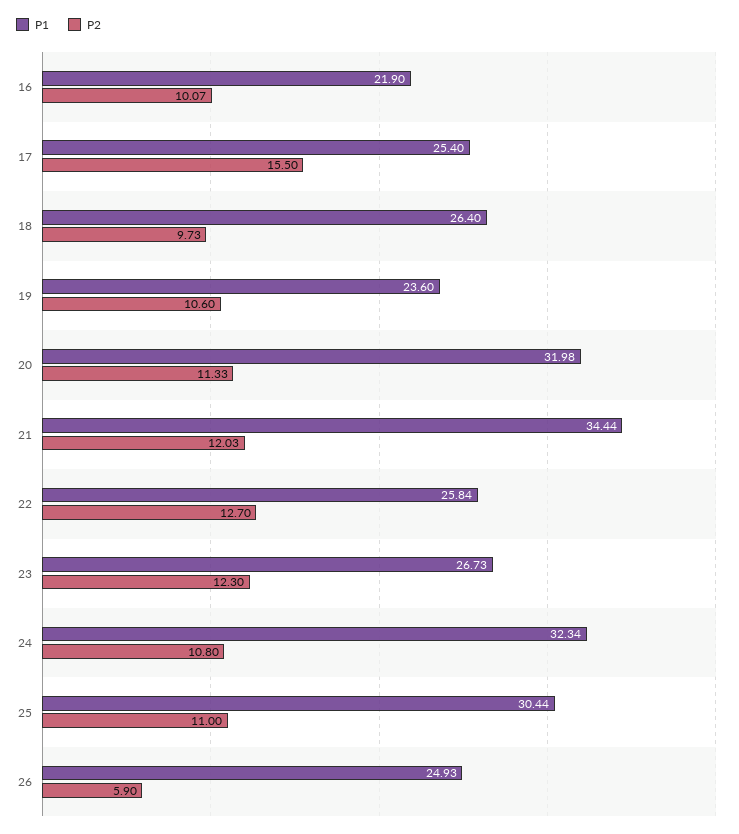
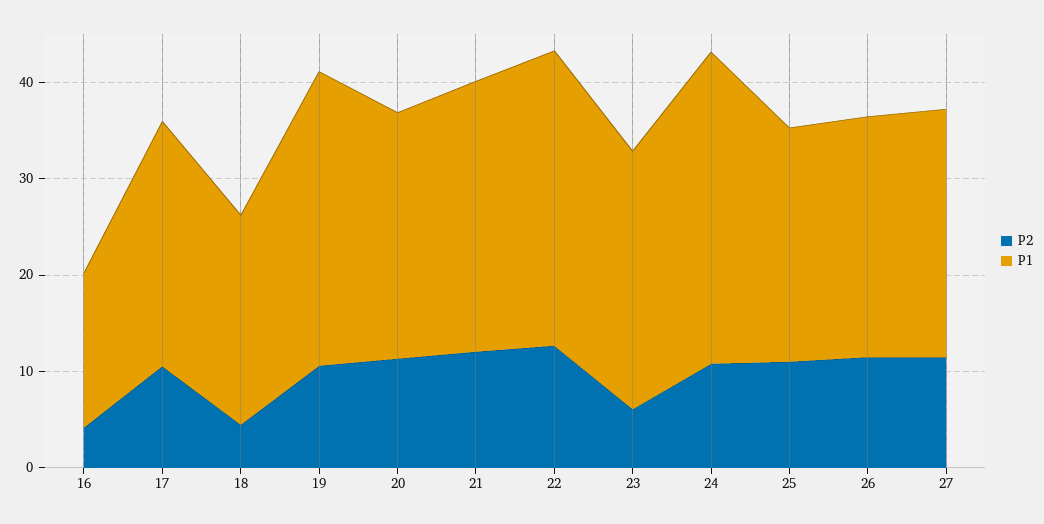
  {
    "P1": {
-     "16": 21.9,
+     "16": 16,
      "17": 25.4,
-     "18": 26.4,
+     "18": 22,
-     "19": 23.6,
+     "19": 30,
-     "20": 31.98,
+     "20": 26,
-     "21": 34.44,
+     "21": 28,
-     "22": 25.84,
+     "22": 30,
      "23": 26.73,
      "24": 32.34,
-     "25": 30.44,
+     "25": 24,
-     "26": 24.93
+     "26": 24.93,
+     "27": 26
    },
    "P2": {
-     "16": 10.07,
+     "16": 4,
-     "17": 15.5,
+     "17": 10,
-     "18": 9.73,
+     "18": 4,
      "19": 10.6,
      "20": 11.33,
      "21": 12.03,
      "22": 12.7,
-     "23": 12.3,
+     "23": 6,
      "24": 10.8,
      "25": 11,
-     "26": 5.9
+     "26": 12,
+     "27": 12
    }
  }

